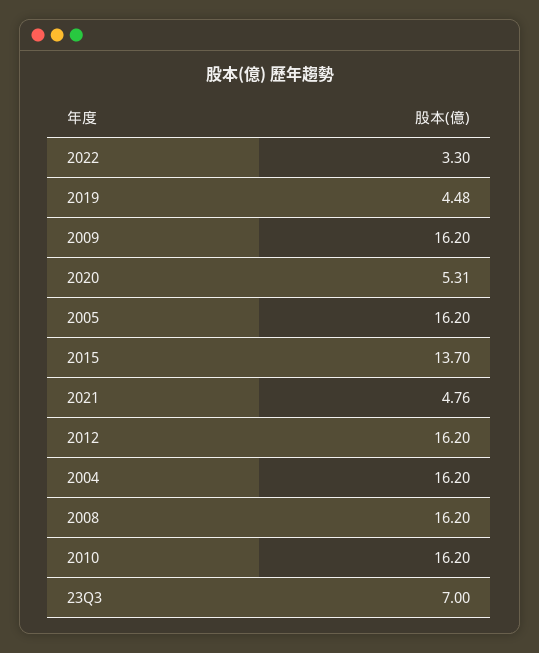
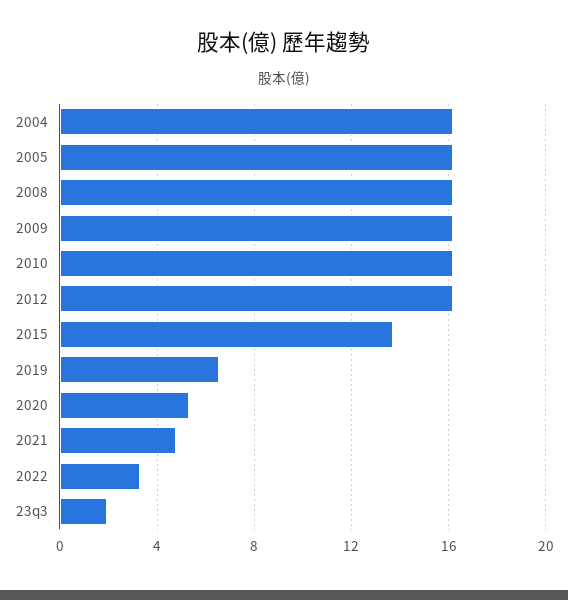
  {
    "2022": 3.3,
-   "2019": 4.48,
+   "2019": 6.5,
    "2009": 16.2,
    "2020": 5.31,
    "2005": 16.2,
    "2015": 13.7,
    "2021": 4.76,
    "2012": 16.2,
    "2004": 16.2,
    "2008": 16.2,
    "2010": 16.2,
-   "23Q3": 7
+   "23Q3": 2
  }

